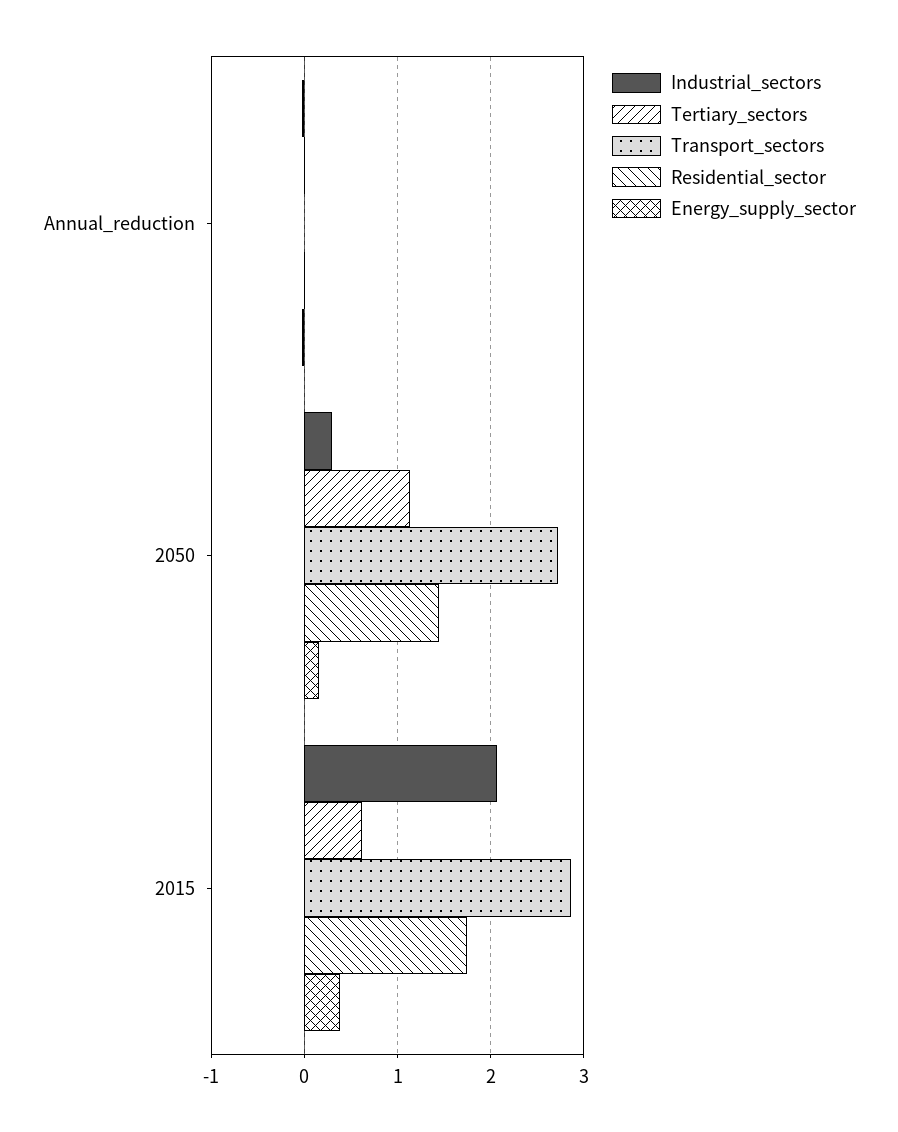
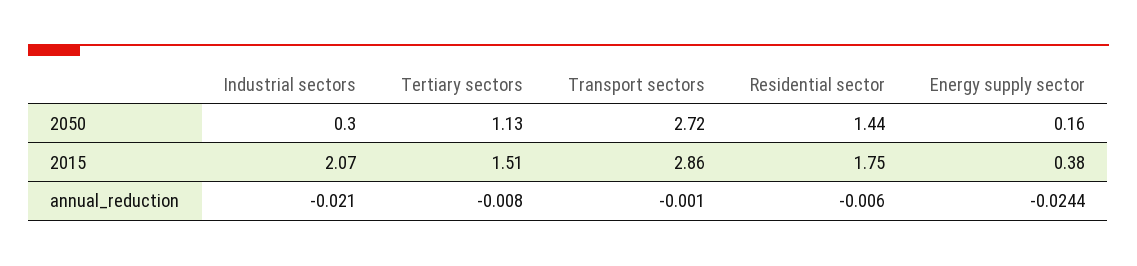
  {
    "Industrial_sectors": {
      "Annual_reduction": -0.021,
      "2050": 0.3,
      "2015": 2.07
    },
    "Tertiary_sectors": {
      "Annual_reduction": -0.008,
      "2050": 1.13,
-     "2015": 0.6
+     "2015": 1.51
    },
    "Transport_sectors": {
      "Annual_reduction": -0.001,
      "2050": 2.72,
      "2015": 2.86
    },
    "Residential_sector": {
      "Annual_reduction": -0.006,
      "2050": 1.44,
      "2015": 1.75
    },
    "Energy_supply_sector": {
      "Annual_reduction": -0.0244,
      "2050": 0.16,
      "2015": 0.38
    }
  }

